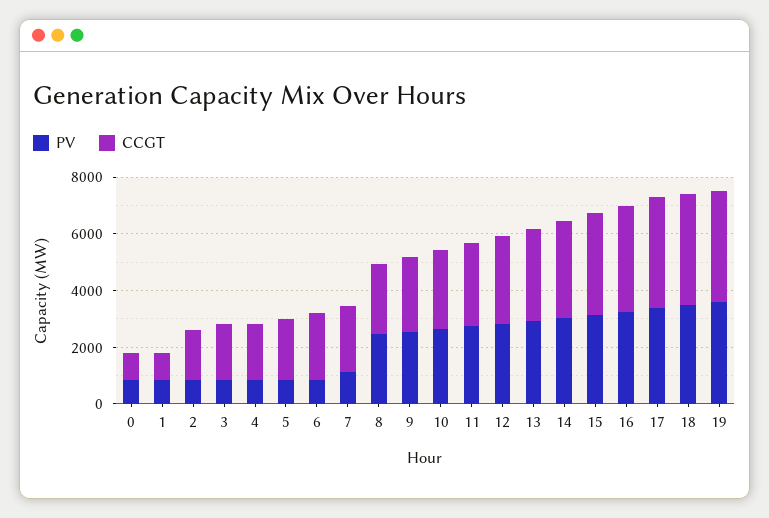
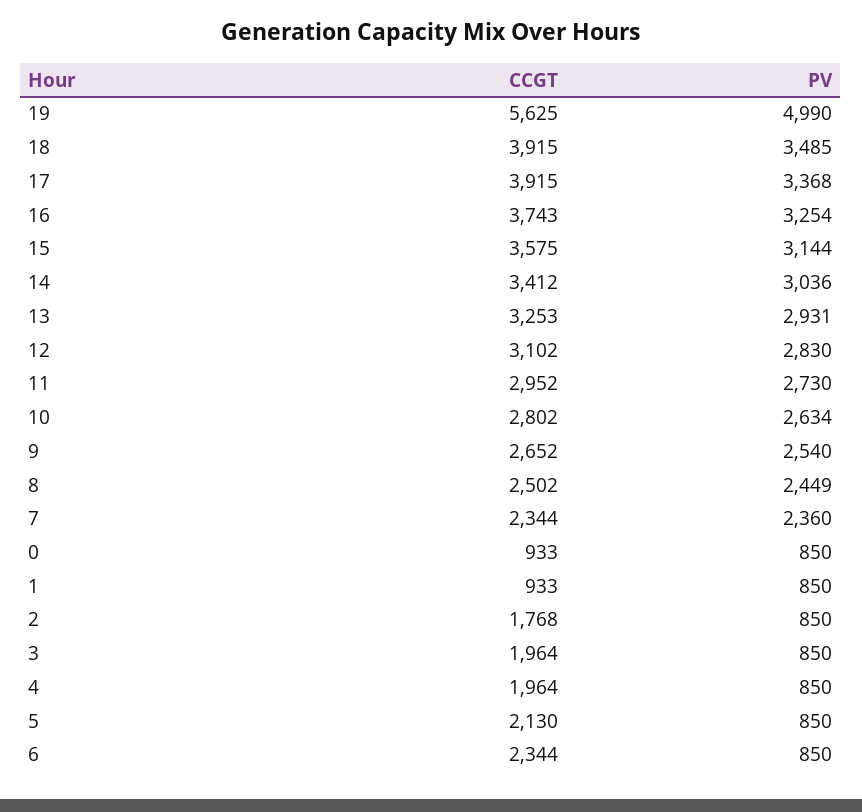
  {
    "PV": {
      "0": 850,
      "1": 850,
      "2": 850,
      "3": 850,
      "4": 850,
      "5": 850,
      "6": 850,
-     "7": 1000,
+     "7": 2360,
      "8": 2449,
      "9": 2540,
      "10": 2634,
      "11": 2730,
      "12": 2830,
      "13": 2931,
      "14": 3036,
      "15": 3144,
      "16": 3254,
      "17": 3368,
      "18": 3485,
-     "19": 3500
+     "19": 4990
    },
    "CCGT": {
      "0": 933,
      "1": 933,
      "2": 1768,
      "3": 1964,
      "4": 1964,
      "5": 2130,
      "6": 2344,
      "7": 2344,
      "8": 2502,
      "9": 2652,
      "10": 2802,
      "11": 2952,
      "12": 3102,
      "13": 3253,
      "14": 3412,
      "15": 3575,
      "16": 3743,
      "17": 3915,
      "18": 3915,
-     "19": 4000
+     "19": 5625
    }
  }

